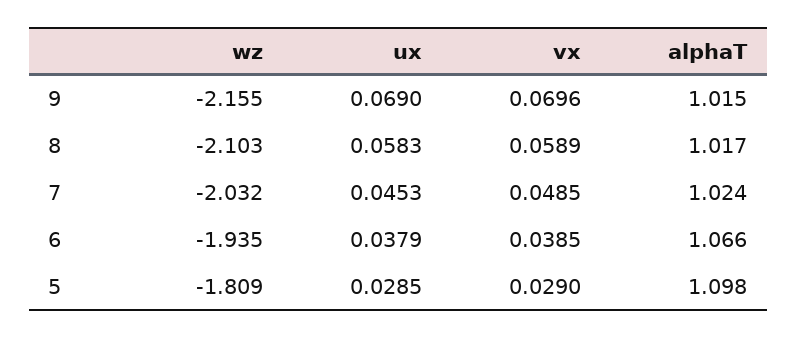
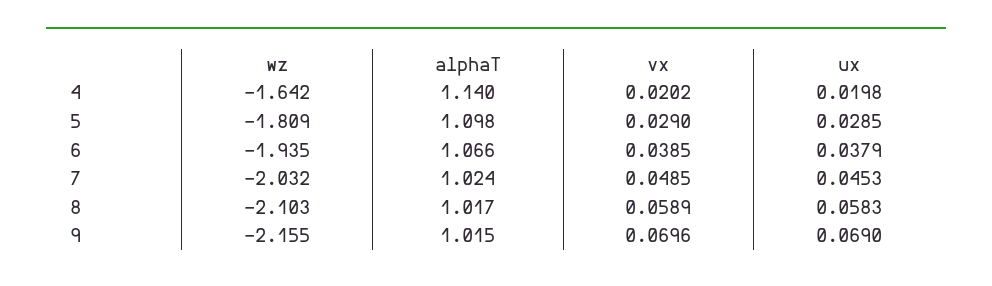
  {
    "wz": {
      "9": -2.155,
      "8": -2.103,
      "7": -2.032,
      "6": -1.935,
-     "5": -1.809
+     "5": -1.809,
+     "4": -1.642
    },
    "ux": {
      "9": 0.069,
      "8": 0.0583,
      "7": 0.0453,
      "6": 0.0379,
-     "5": 0.0285
+     "5": 0.0285,
+     "4": 0.0198
    },
    "vx": {
      "9": 0.0696,
      "8": 0.0589,
      "7": 0.0485,
      "6": 0.0385,
-     "5": 0.029
+     "5": 0.029,
+     "4": 0.0202
    },
    "alphaT": {
      "9": 1.015,
      "8": 1.017,
      "7": 1.024,
      "6": 1.066,
-     "5": 1.098
+     "5": 1.098,
+     "4": 1.14
    }
  }

